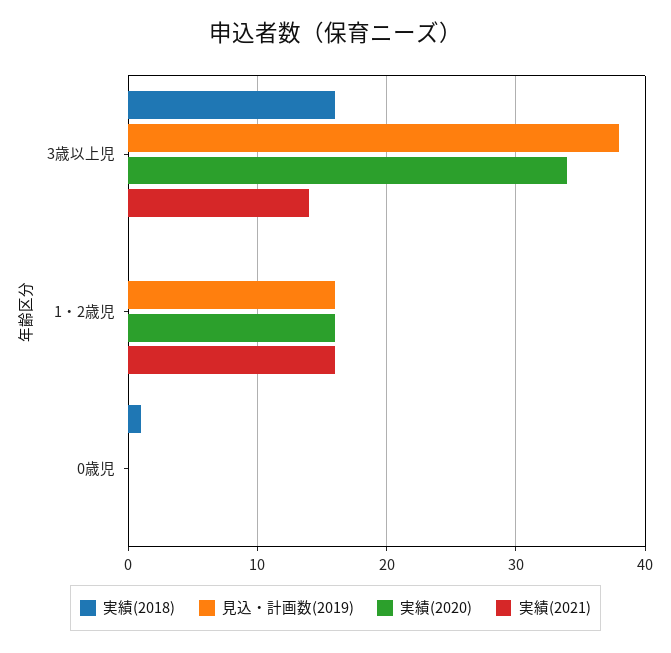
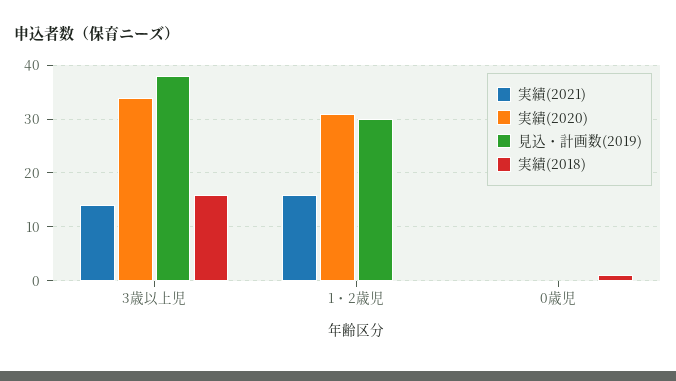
  {
    "実績(2018)": {
      "3歳以上児": 16,
      "1・2歳児": 0,
      "0歳児": 1
    },
    "見込・計画数(2019)": {
      "3歳以上児": 38,
-     "1・2歳児": 16,
+     "1・2歳児": 30,
      "0歳児": 0
    },
    "実績(2020)": {
      "3歳以上児": 34,
-     "1・2歳児": 16,
+     "1・2歳児": 30,
      "0歳児": 0
    },
    "実績(2021)": {
      "3歳以上児": 14,
      "1・2歳児": 16,
      "0歳児": 0
    }
  }

